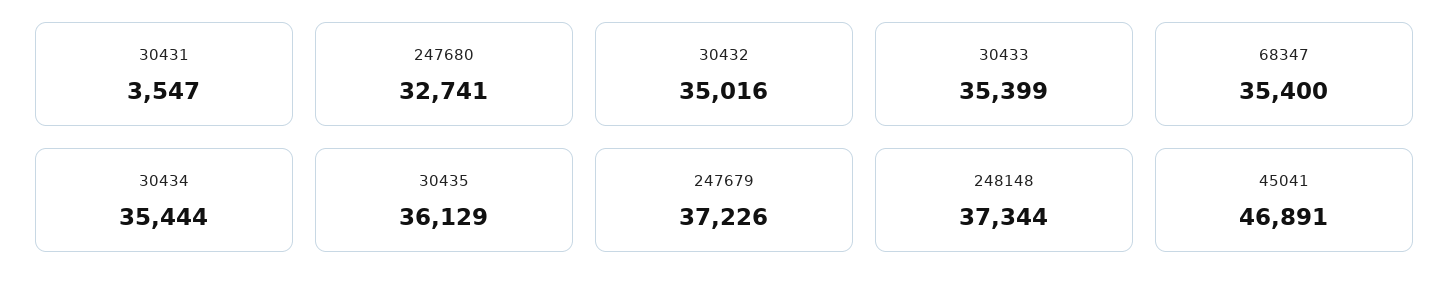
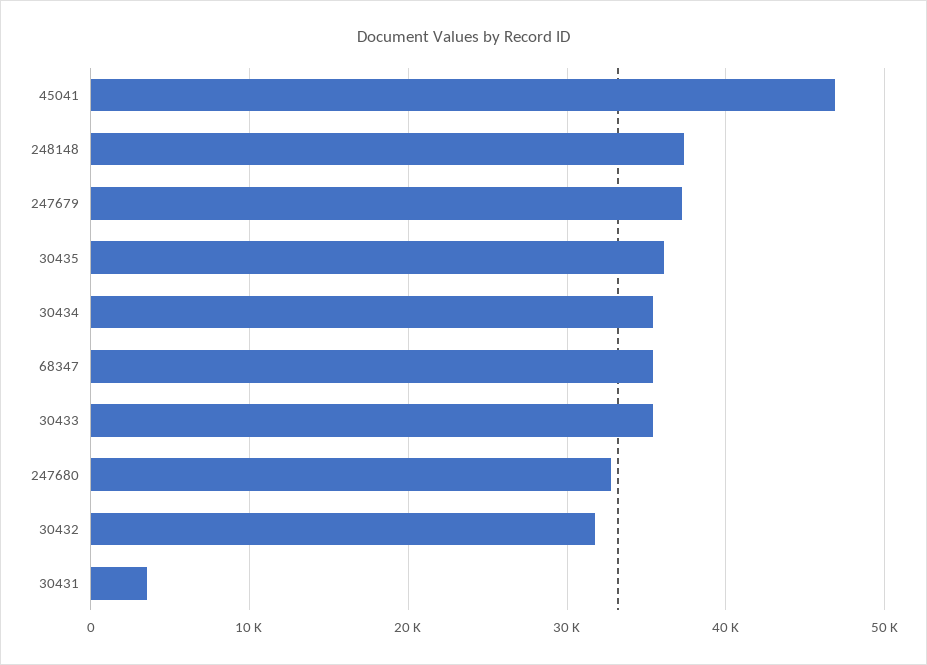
  {
    "30431": 3547,
    "247680": 32741,
-   "30432": 35016,
+   "30432": 32000,
    "30433": 35399,
    "68347": 35400,
    "30434": 35444,
    "30435": 36129,
    "247679": 37226,
    "248148": 37344,
    "45041": 46891
  }

